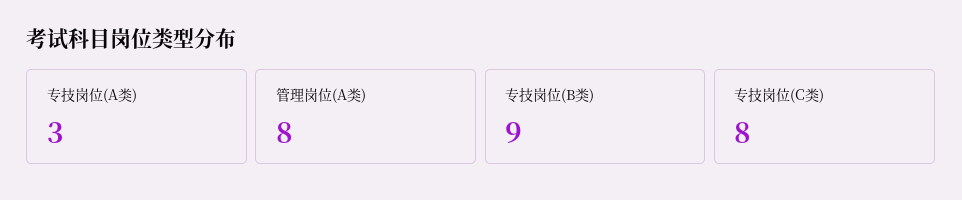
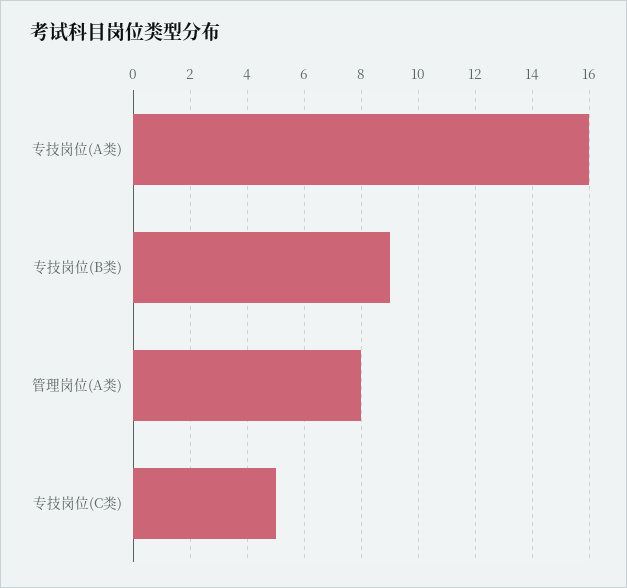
  {
-   "专技岗位(A类)": 3,
+   "专技岗位(A类)": 16,
    "管理岗位(A类)": 8,
    "专技岗位(B类)": 9,
-   "专技岗位(C类)": 8
+   "专技岗位(C类)": 5
  }

